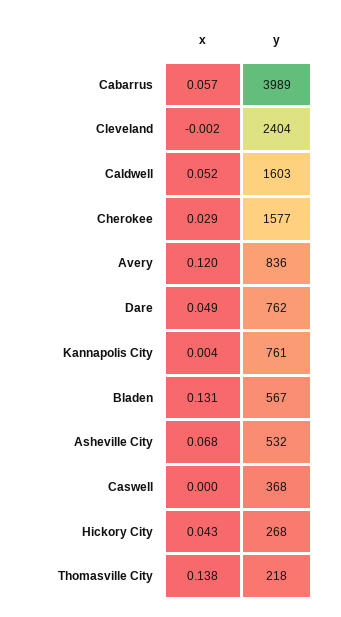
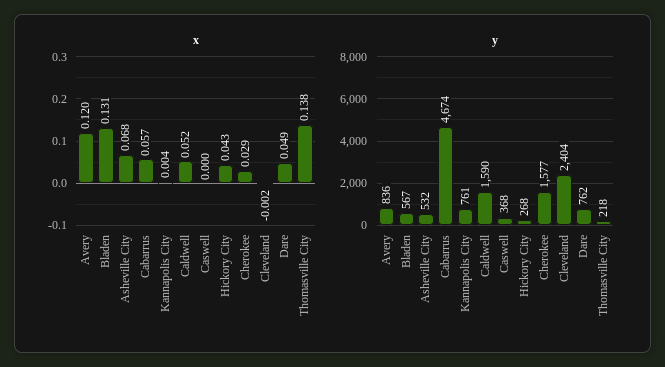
  {
    "x": {
      "Cabarrus": 0.057,
      "Cleveland": -0.002,
      "Caldwell": 0.052,
      "Cherokee": 0.029,
      "Avery": 0.12,
      "Dare": 0.049,
      "Kannapolis City": 0.004,
      "Bladen": 0.131,
      "Asheville City": 0.068,
      "Caswell": 0,
      "Hickory City": 0.043,
      "Thomasville City": 0.138
    },
    "y": {
-     "Cabarrus": 3989,
+     "Cabarrus": 4674,
      "Cleveland": 2404,
-     "Caldwell": 1603,
+     "Caldwell": 1590,
      "Cherokee": 1577,
      "Avery": 836,
      "Dare": 762,
      "Kannapolis City": 761,
      "Bladen": 567,
      "Asheville City": 532,
      "Caswell": 368,
      "Hickory City": 268,
      "Thomasville City": 218
    }
  }

